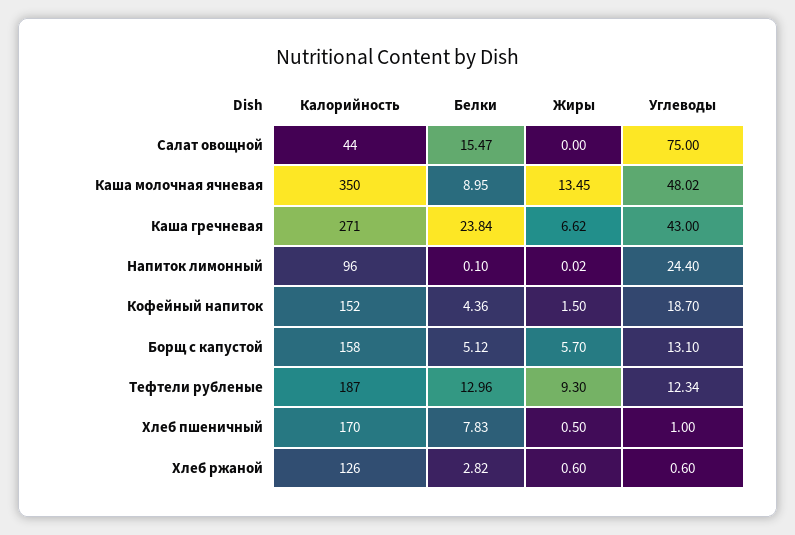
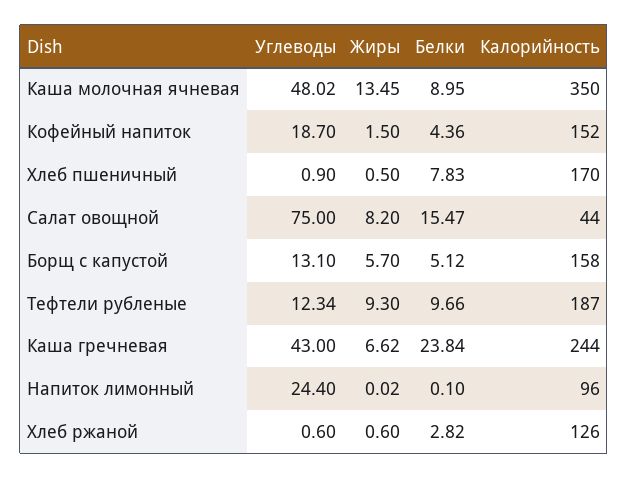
  {
    "Калорийность": {
      "Салат овощной": 44,
      "Каша молочная ячневая": 350,
-     "Каша гречневая": 271,
+     "Каша гречневая": 244,
      "Напиток лимонный": 96,
      "Кофейный напиток": 152,
      "Борщ с капустой": 158,
      "Тефтели рубленые": 187,
      "Хлеб пшеничный": 170,
      "Хлеб ржаной": 126
    },
    "Белки": {
      "Салат овощной": 15.47,
      "Каша молочная ячневая": 8.95,
      "Каша гречневая": 23.84,
      "Напиток лимонный": 0.1,
      "Кофейный напиток": 4.36,
      "Борщ с капустой": 5.12,
-     "Тефтели рубленые": 12.96,
+     "Тефтели рубленые": 9.66,
      "Хлеб пшеничный": 7.83,
      "Хлеб ржаной": 2.82
    },
    "Жиры": {
-     "Салат овощной": 0,
+     "Салат овощной": 8.2,
      "Каша молочная ячневая": 13.45,
      "Каша гречневая": 6.62,
      "Напиток лимонный": 0.02,
      "Кофейный напиток": 1.5,
      "Борщ с капустой": 5.7,
      "Тефтели рубленые": 9.3,
      "Хлеб пшеничный": 0.5,
      "Хлеб ржаной": 0.6
    },
    "Углеводы": {
      "Салат овощной": 75,
      "Каша молочная ячневая": 48.02,
      "Каша гречневая": 43,
      "Напиток лимонный": 24.4,
      "Кофейный напиток": 18.7,
      "Борщ с капустой": 13.1,
      "Тефтели рубленые": 12.34,
-     "Хлеб пшеничный": 1,
+     "Хлеб пшеничный": 0.9,
      "Хлеб ржаной": 0.6
    }
  }

